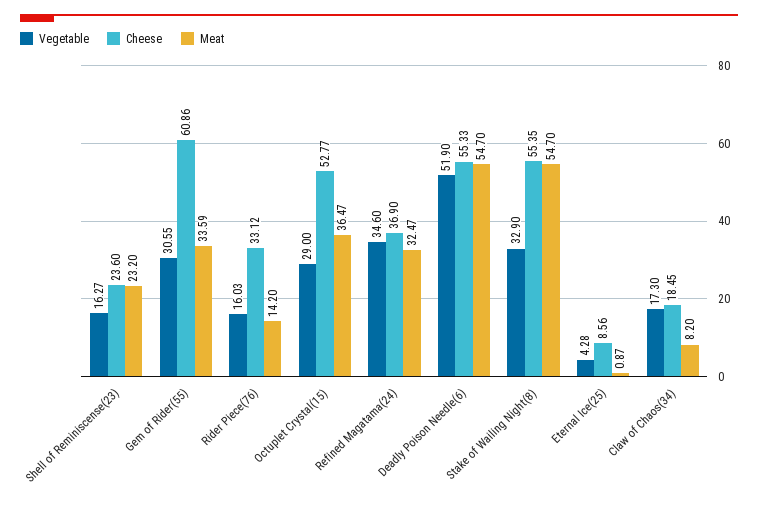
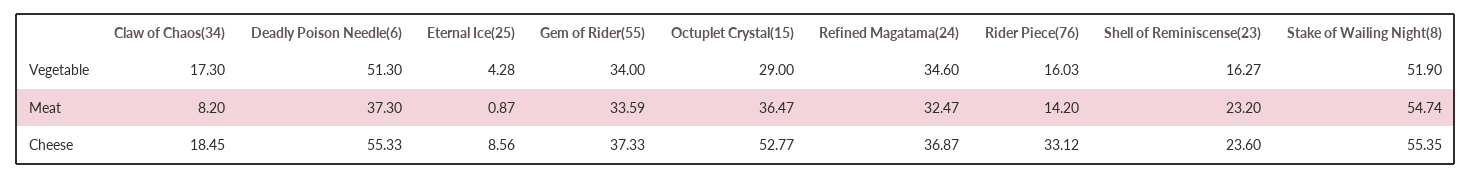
  {
    "Vegetable": {
      "Shell of Reminiscense(23)": 16.27,
-     "Gem of Rider(55)": 30.55,
+     "Gem of Rider(55)": 34,
      "Rider Piece(76)": 16.03,
      "Octuplet Crystal(15)": 29,
      "Refined Magatama(24)": 34.6,
-     "Deadly Poison Needle(6)": 51.9,
+     "Deadly Poison Needle(6)": 51.3,
-     "Stake of Wailing Night(8)": 32.9,
+     "Stake of Wailing Night(8)": 51.9,
      "Eternal Ice(25)": 4.28,
      "Claw of Chaos(34)": 17.3
    },
    "Cheese": {
      "Shell of Reminiscense(23)": 23.6,
-     "Gem of Rider(55)": 60.86,
+     "Gem of Rider(55)": 37.33,
      "Rider Piece(76)": 33.12,
      "Octuplet Crystal(15)": 52.77,
-     "Refined Magatama(24)": 36.9,
+     "Refined Magatama(24)": 36.87,
      "Deadly Poison Needle(6)": 55.33,
      "Stake of Wailing Night(8)": 55.35,
      "Eternal Ice(25)": 8.56,
      "Claw of Chaos(34)": 18.45
    },
    "Meat": {
      "Shell of Reminiscense(23)": 23.2,
      "Gem of Rider(55)": 33.59,
      "Rider Piece(76)": 14.2,
      "Octuplet Crystal(15)": 36.47,
      "Refined Magatama(24)": 32.47,
-     "Deadly Poison Needle(6)": 54.7,
+     "Deadly Poison Needle(6)": 37.3,
-     "Stake of Wailing Night(8)": 54.7,
+     "Stake of Wailing Night(8)": 54.74,
      "Eternal Ice(25)": 0.87,
      "Claw of Chaos(34)": 8.2
    }
  }

